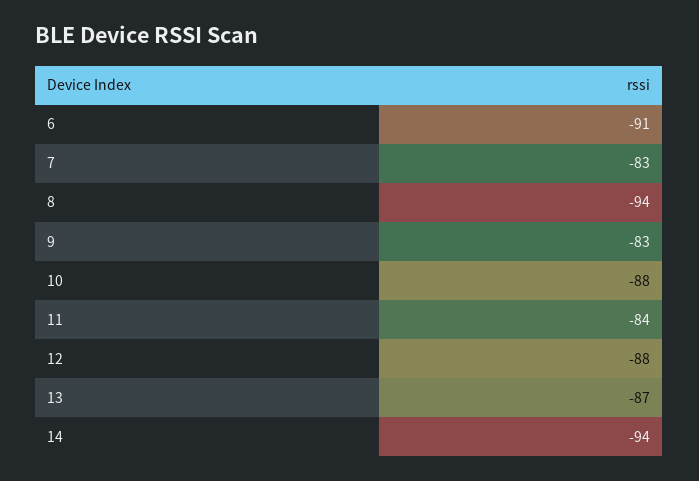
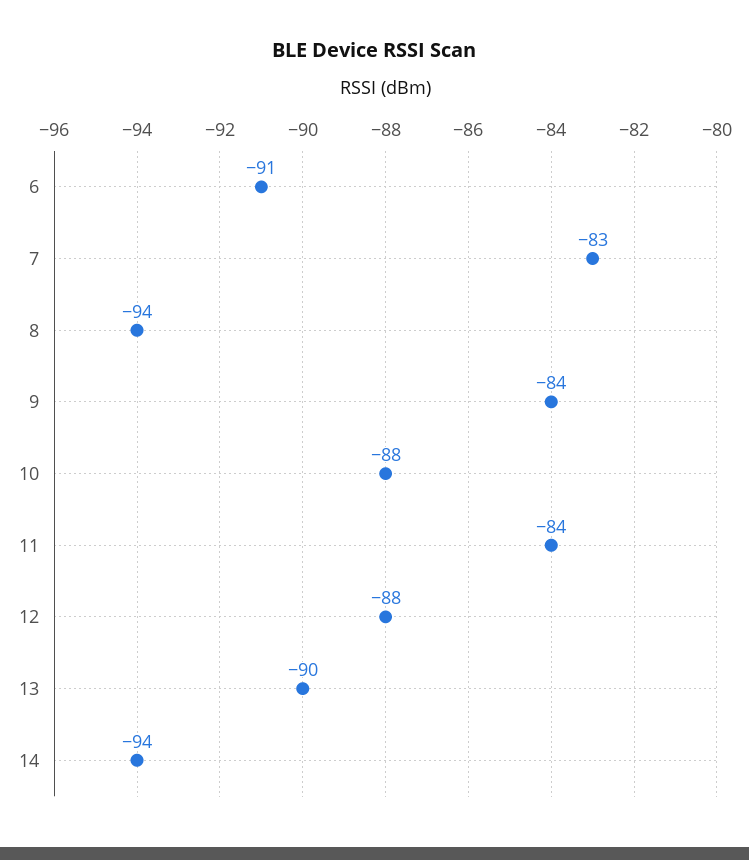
  {
    "6": -91,
    "7": -83,
    "8": -94,
-   "9": -83,
+   "9": -84,
    "10": -88,
    "11": -84,
    "12": -88,
-   "13": -87,
+   "13": -90,
    "14": -94
  }

